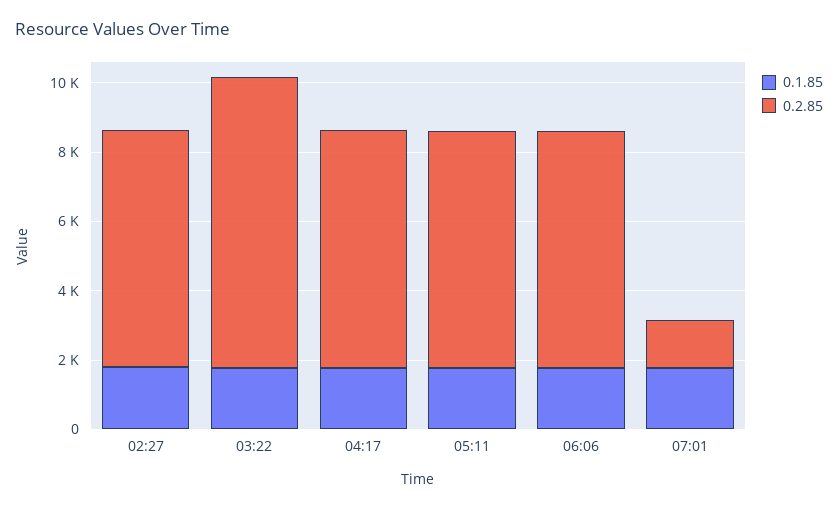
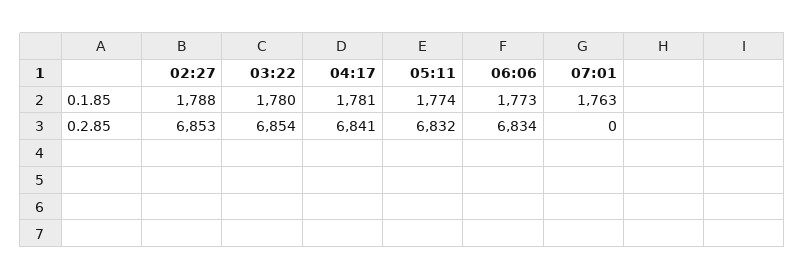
  {
    "0.1.85": {
      "02:27": 1788,
      "03:22": 1780,
      "04:17": 1781,
      "05:11": 1774,
      "06:06": 1773,
      "07:01": 1763
    },
    "0.2.85": {
      "02:27": 6853,
-     "03:22": 8500,
+     "03:22": 6854,
      "04:17": 6841,
      "05:11": 6832,
      "06:06": 6834,
-     "07:01": 1500
+     "07:01": 0
    }
  }

